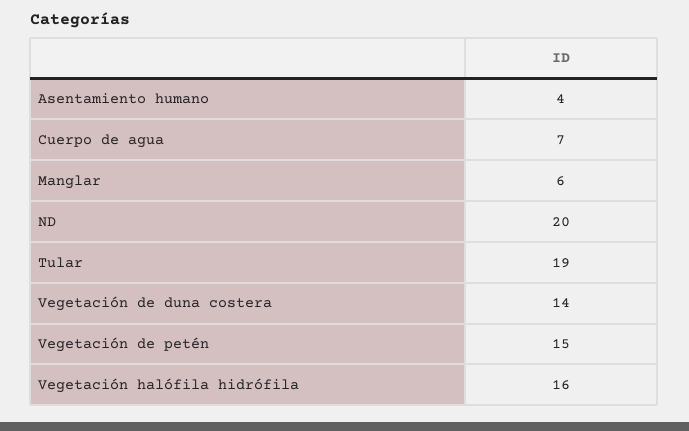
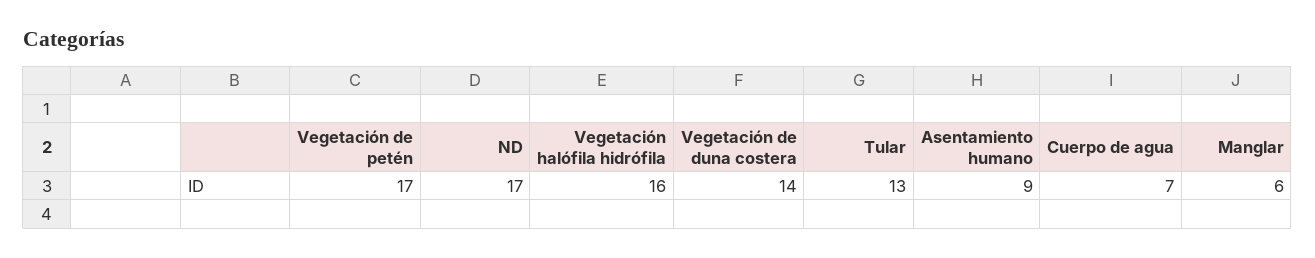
  {
-   "Asentamiento humano": 4,
+   "Asentamiento humano": 9,
    "Cuerpo de agua": 7,
    "Manglar": 6,
-   "ND": 20,
+   "ND": 17,
-   "Tular": 19,
+   "Tular": 13,
    "Vegetación de duna costera": 14,
-   "Vegetación de petén": 15,
+   "Vegetación de petén": 17,
    "Vegetación halófila hidrófila": 16
  }

